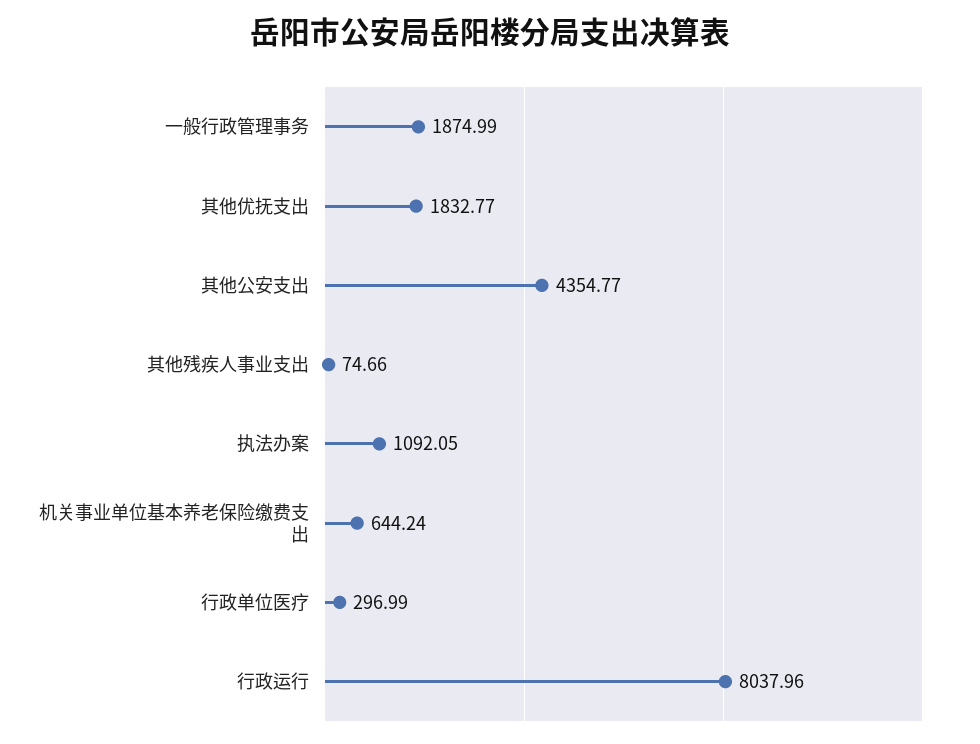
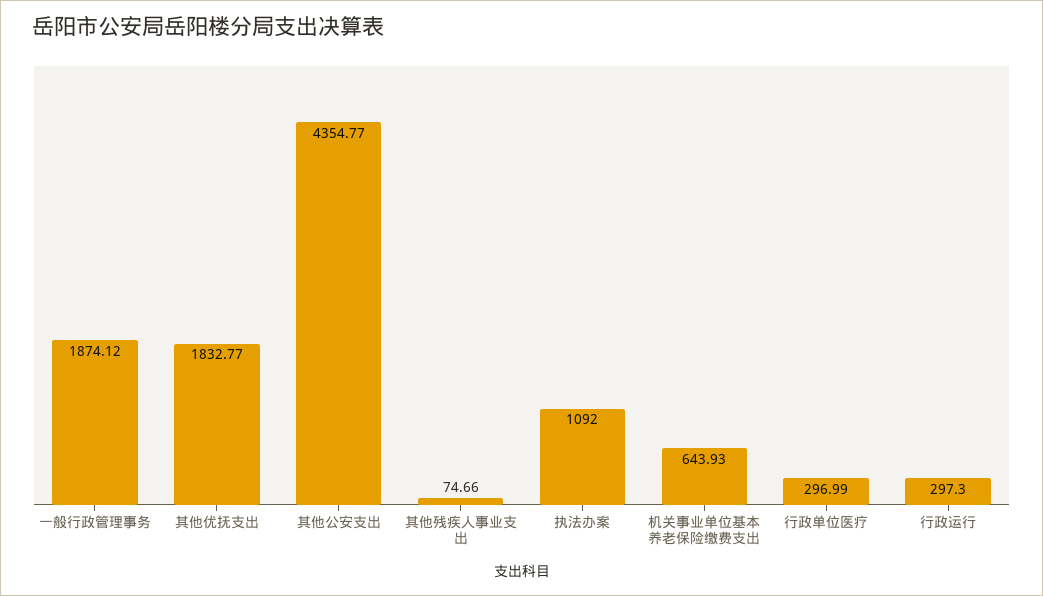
  {
-   "一般行政管理事务": 1874.99,
+   "一般行政管理事务": 1874.12,
    "其他优抚支出": 1832.77,
    "其他公安支出": 4354.77,
    "其他残疾人事业支出": 74.66,
-   "执法办案": 1092.05,
+   "执法办案": 1092,
-   "机关事业单位基本养老保险缴费支出": 644.24,
+   "机关事业单位基本养老保险缴费支出": 643.93,
    "行政单位医疗": 296.99,
-   "行政运行": 8037.96
+   "行政运行": 297.3
  }

